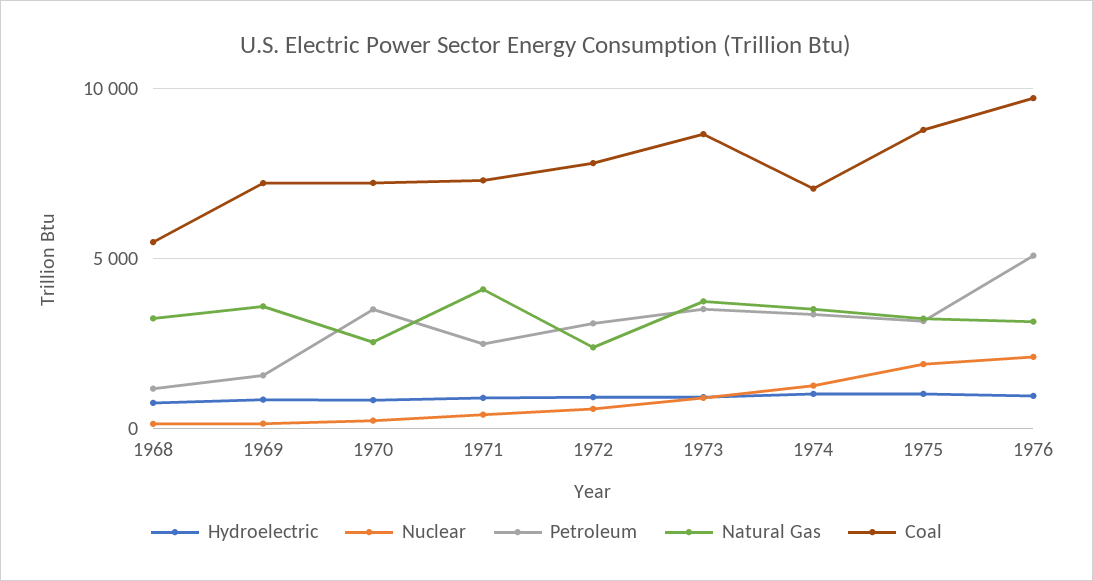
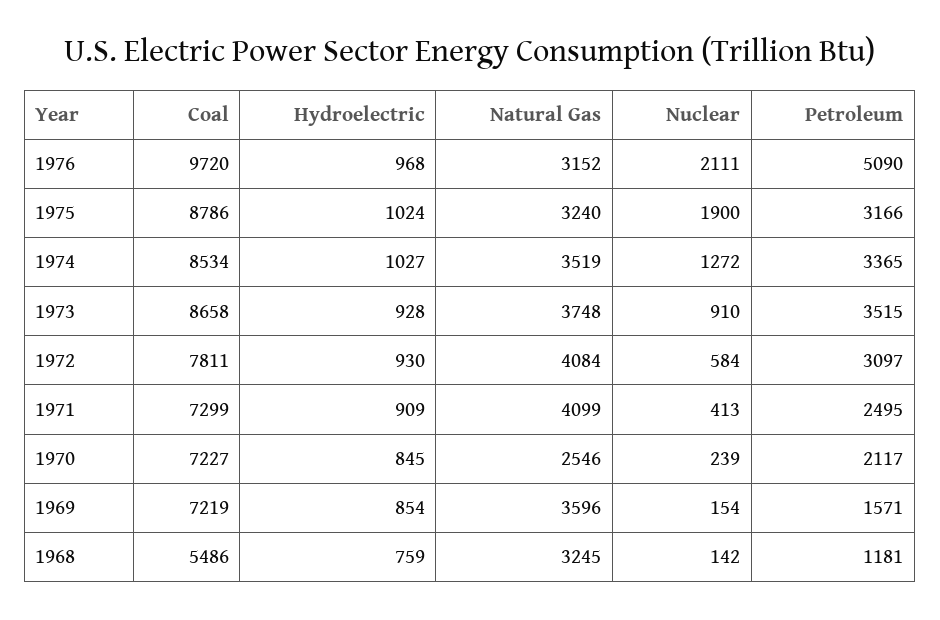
  {
    "Hydroelectric": {
      "1968": 759,
      "1969": 854,
      "1970": 845,
      "1971": 909,
      "1972": 930,
      "1973": 928,
      "1974": 1027,
      "1975": 1024,
      "1976": 968
    },
    "Nuclear": {
      "1968": 142,
      "1969": 154,
      "1970": 239,
      "1971": 413,
      "1972": 584,
      "1973": 910,
      "1974": 1272,
      "1975": 1900,
      "1976": 2111
    },
    "Petroleum": {
      "1968": 1181,
      "1969": 1571,
-     "1970": 3500,
+     "1970": 2117,
      "1971": 2495,
      "1972": 3097,
      "1973": 3515,
      "1974": 3365,
      "1975": 3166,
      "1976": 5090
    },
    "Natural Gas": {
      "1968": 3245,
      "1969": 3596,
      "1970": 2546,
      "1971": 4099,
-     "1972": 2500,
+     "1972": 4084,
      "1973": 3748,
      "1974": 3519,
      "1975": 3240,
      "1976": 3152
    },
    "Coal": {
      "1968": 5486,
      "1969": 7219,
      "1970": 7227,
      "1971": 7299,
      "1972": 7811,
      "1973": 8658,
-     "1974": 7000,
+     "1974": 8534,
      "1975": 8786,
      "1976": 9720
    }
  }

